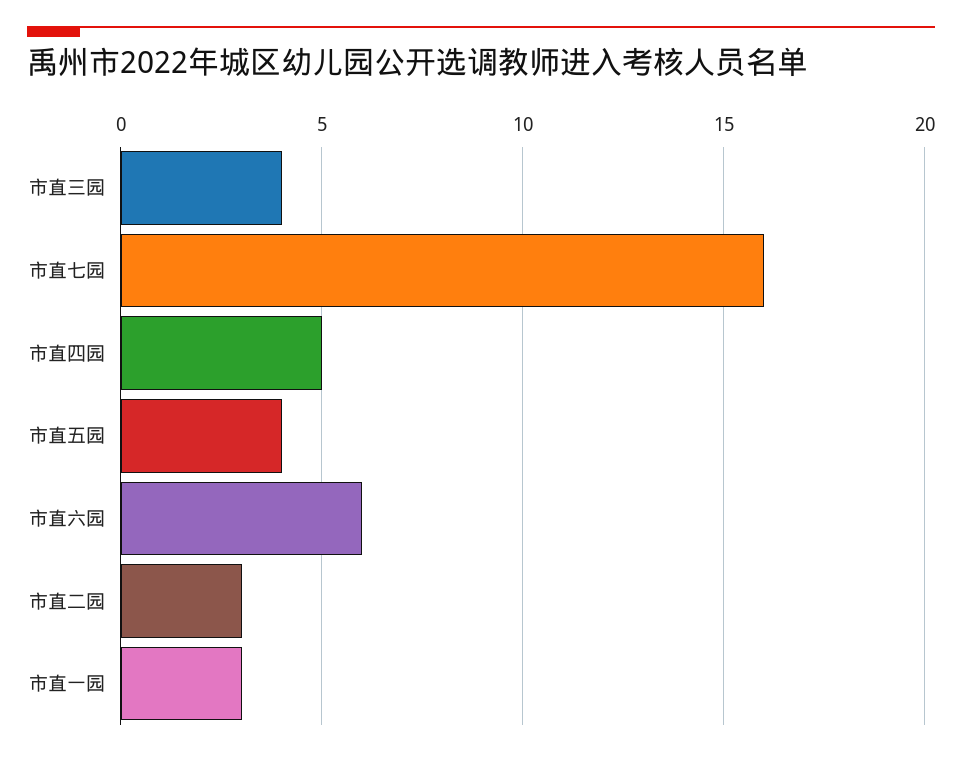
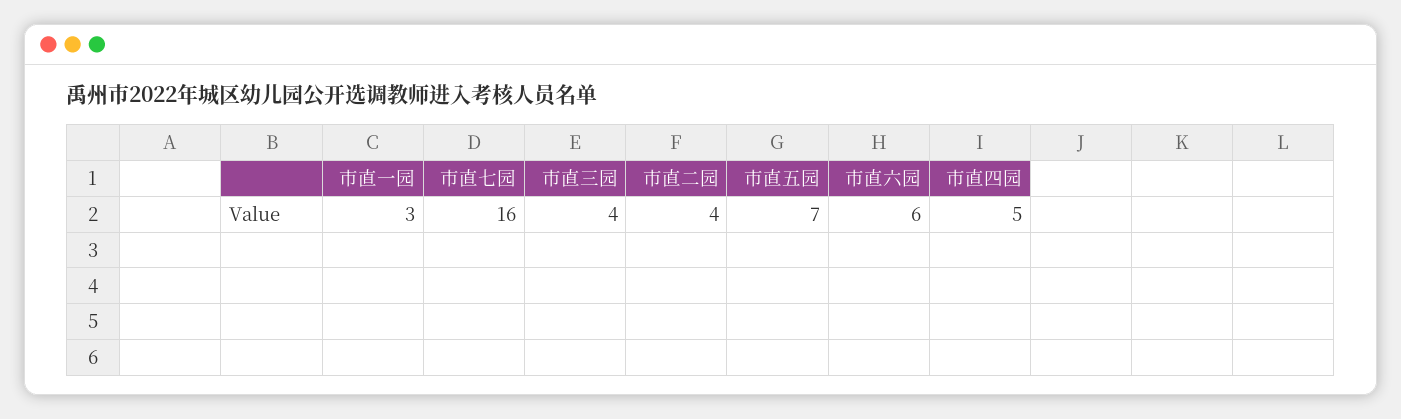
  {
    "市直三园": 4,
    "市直七园": 16,
    "市直四园": 5,
-   "市直五园": 4,
+   "市直五园": 7,
    "市直六园": 6,
-   "市直二园": 3,
+   "市直二园": 4,
    "市直一园": 3
  }

